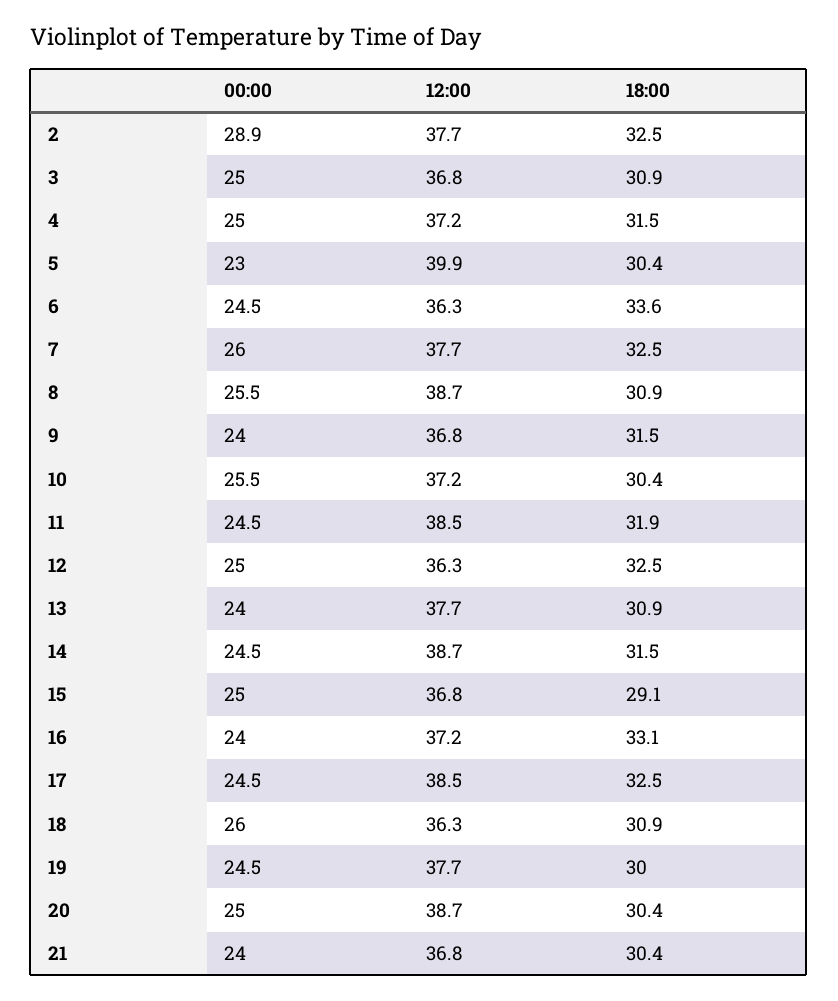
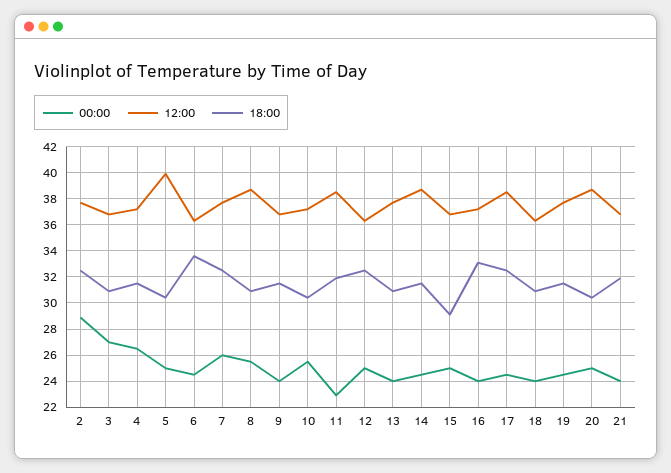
  {
    "00:00": {
      "2": 28.9,
-     "3": 25,
+     "3": 27,
-     "4": 25,
+     "4": 26.5,
-     "5": 23,
+     "5": 25,
      "6": 24.5,
      "7": 26,
      "8": 25.5,
      "9": 24,
      "10": 25.5,
-     "11": 24.5,
+     "11": 23,
      "12": 25,
      "13": 24,
      "14": 24.5,
      "15": 25,
      "16": 24,
      "17": 24.5,
-     "18": 26,
+     "18": 24,
      "19": 24.5,
      "20": 25,
      "21": 24
    },
    "12:00": {
      "2": 37.7,
      "3": 36.8,
      "4": 37.2,
      "5": 39.9,
      "6": 36.3,
      "7": 37.7,
      "8": 38.7,
      "9": 36.8,
      "10": 37.2,
      "11": 38.5,
      "12": 36.3,
      "13": 37.7,
      "14": 38.7,
      "15": 36.8,
      "16": 37.2,
      "17": 38.5,
      "18": 36.3,
      "19": 37.7,
      "20": 38.7,
      "21": 36.8
    },
    "18:00": {
      "2": 32.5,
      "3": 30.9,
      "4": 31.5,
      "5": 30.4,
      "6": 33.6,
      "7": 32.5,
      "8": 30.9,
      "9": 31.5,
      "10": 30.4,
      "11": 31.9,
      "12": 32.5,
      "13": 30.9,
      "14": 31.5,
      "15": 29.1,
      "16": 33.1,
      "17": 32.5,
      "18": 30.9,
-     "19": 30,
+     "19": 31.5,
      "20": 30.4,
-     "21": 30.4
+     "21": 32
    }
  }

